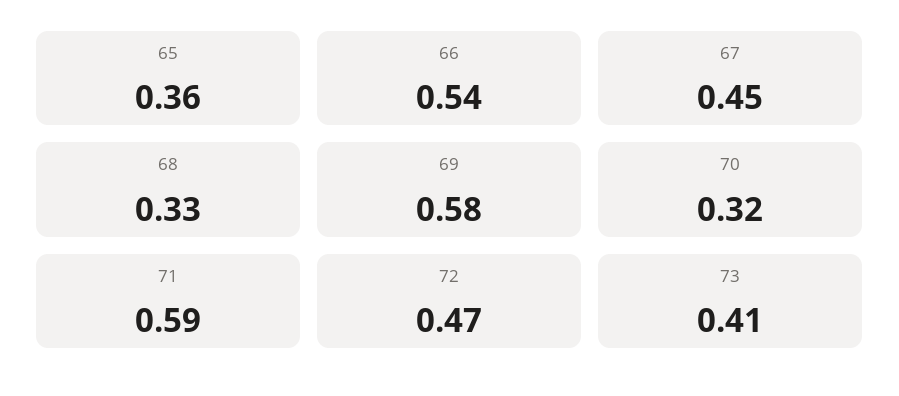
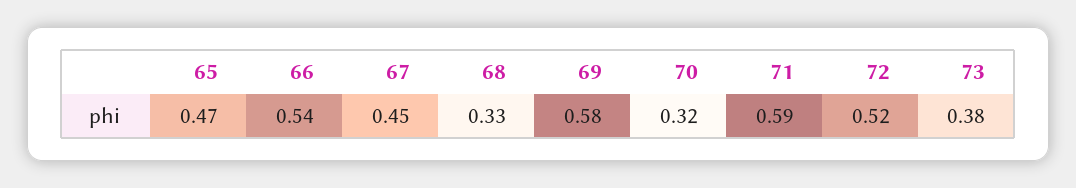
  {
-   "65": 0.36,
+   "65": 0.47,
    "66": 0.54,
    "67": 0.45,
    "68": 0.33,
    "69": 0.58,
    "70": 0.32,
    "71": 0.59,
-   "72": 0.47,
+   "72": 0.52,
-   "73": 0.41
+   "73": 0.38
  }

